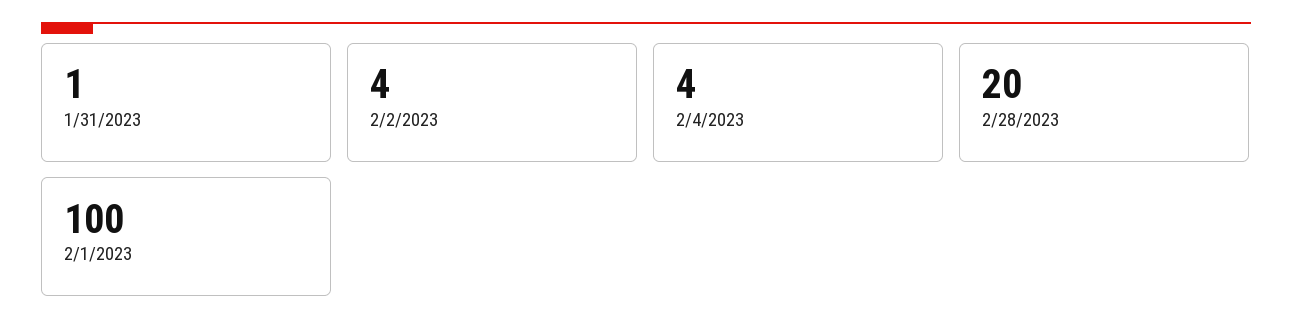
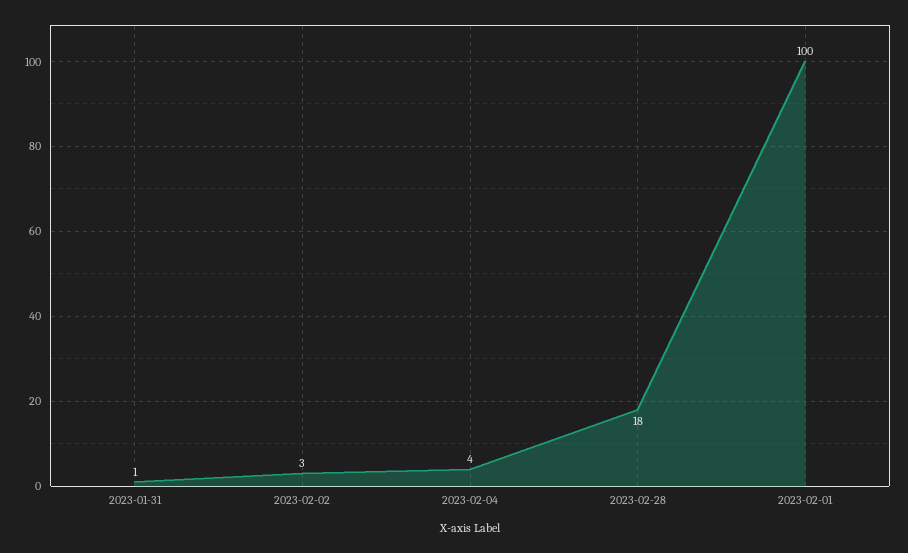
  {
    "1/31/2023": 1,
-   "2/2/2023": 4,
+   "2/2/2023": 3,
    "2/4/2023": 4,
-   "2/28/2023": 20,
+   "2/28/2023": 18,
    "2/1/2023": 100
  }

